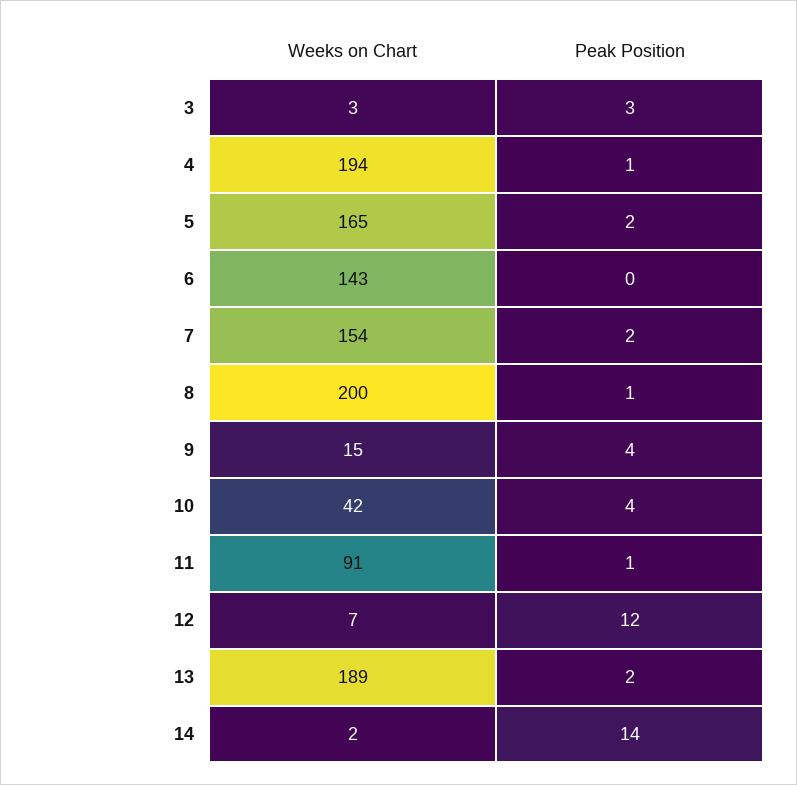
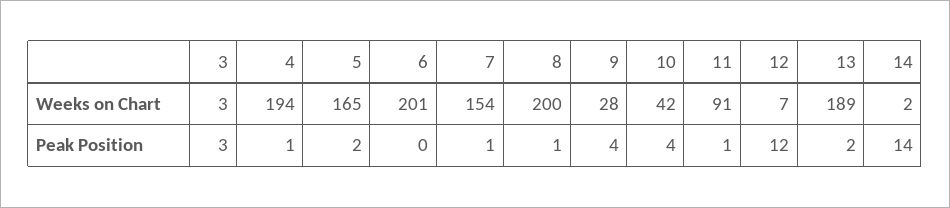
  {
    "Weeks on Chart": {
      "3": 3,
      "4": 194,
      "5": 165,
-     "6": 143,
+     "6": 201,
      "7": 154,
      "8": 200,
-     "9": 15,
+     "9": 28,
      "10": 42,
      "11": 91,
      "12": 7,
      "13": 189,
      "14": 2
    },
    "Peak Position": {
      "3": 3,
      "4": 1,
      "5": 2,
      "6": 0,
-     "7": 2,
+     "7": 1,
      "8": 1,
      "9": 4,
      "10": 4,
      "11": 1,
      "12": 12,
      "13": 2,
      "14": 14
    }
  }

